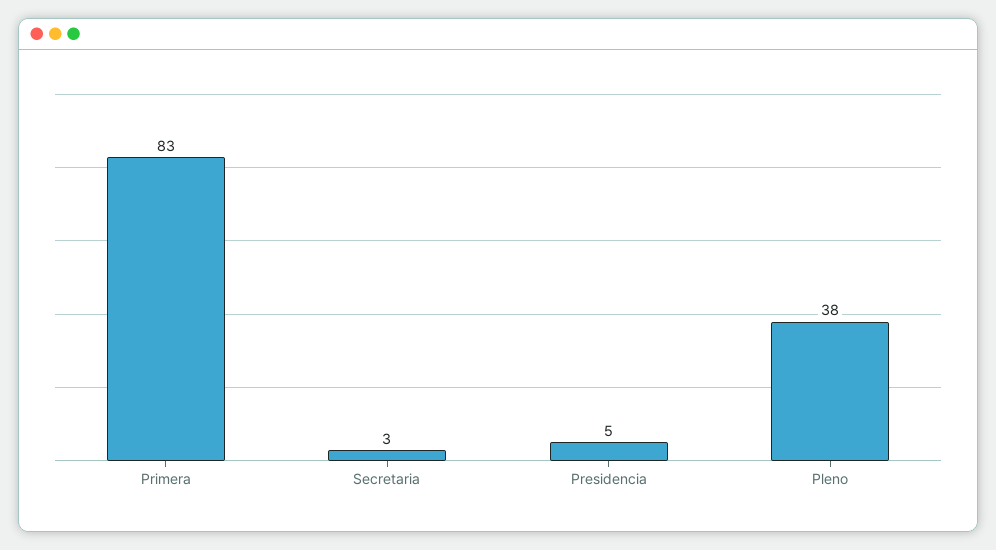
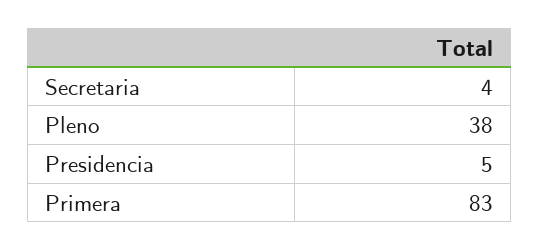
  {
    "Primera": 83,
-   "Secretaria": 3,
+   "Secretaria": 4,
    "Presidencia": 5,
    "Pleno": 38
  }

